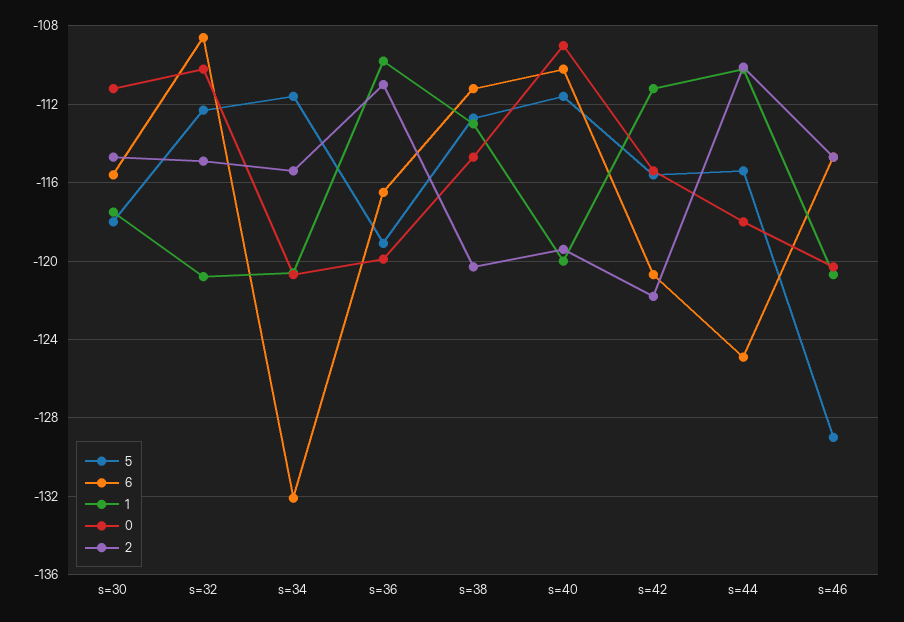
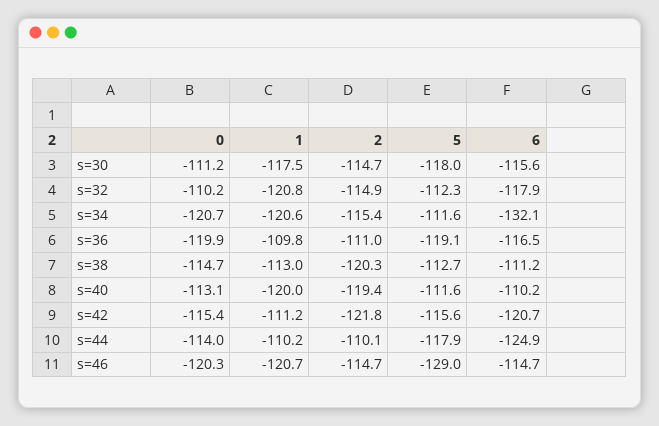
  {
    "5": {
      "s=30": -118,
      "s=32": -112.3,
      "s=34": -111.6,
      "s=36": -119.1,
      "s=38": -112.7,
      "s=40": -111.6,
      "s=42": -115.6,
-     "s=44": -115.5,
+     "s=44": -117.9,
      "s=46": -129
    },
    "6": {
      "s=30": -115.6,
-     "s=32": -108.5,
+     "s=32": -117.9,
      "s=34": -132.1,
      "s=36": -116.5,
      "s=38": -111.2,
      "s=40": -110.2,
      "s=42": -120.7,
      "s=44": -124.9,
      "s=46": -114.7
    },
    "1": {
      "s=30": -117.5,
      "s=32": -120.8,
      "s=34": -120.6,
      "s=36": -109.8,
      "s=38": -113,
      "s=40": -120,
      "s=42": -111.2,
      "s=44": -110.2,
      "s=46": -120.7
    },
    "0": {
      "s=30": -111.2,
      "s=32": -110.2,
      "s=34": -120.7,
      "s=36": -119.9,
      "s=38": -114.7,
-     "s=40": -109,
+     "s=40": -113.1,
      "s=42": -115.4,
-     "s=44": -118,
+     "s=44": -114,
      "s=46": -120.3
    },
    "2": {
      "s=30": -114.7,
      "s=32": -114.9,
      "s=34": -115.4,
      "s=36": -111,
      "s=38": -120.3,
      "s=40": -119.4,
      "s=42": -121.8,
      "s=44": -110.1,
      "s=46": -114.7
    }
  }

